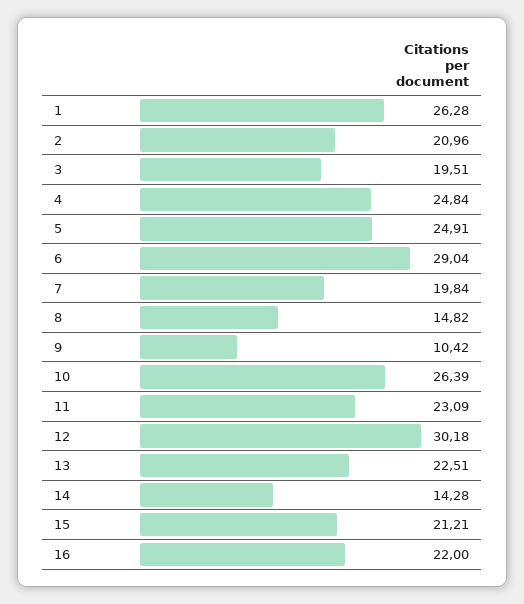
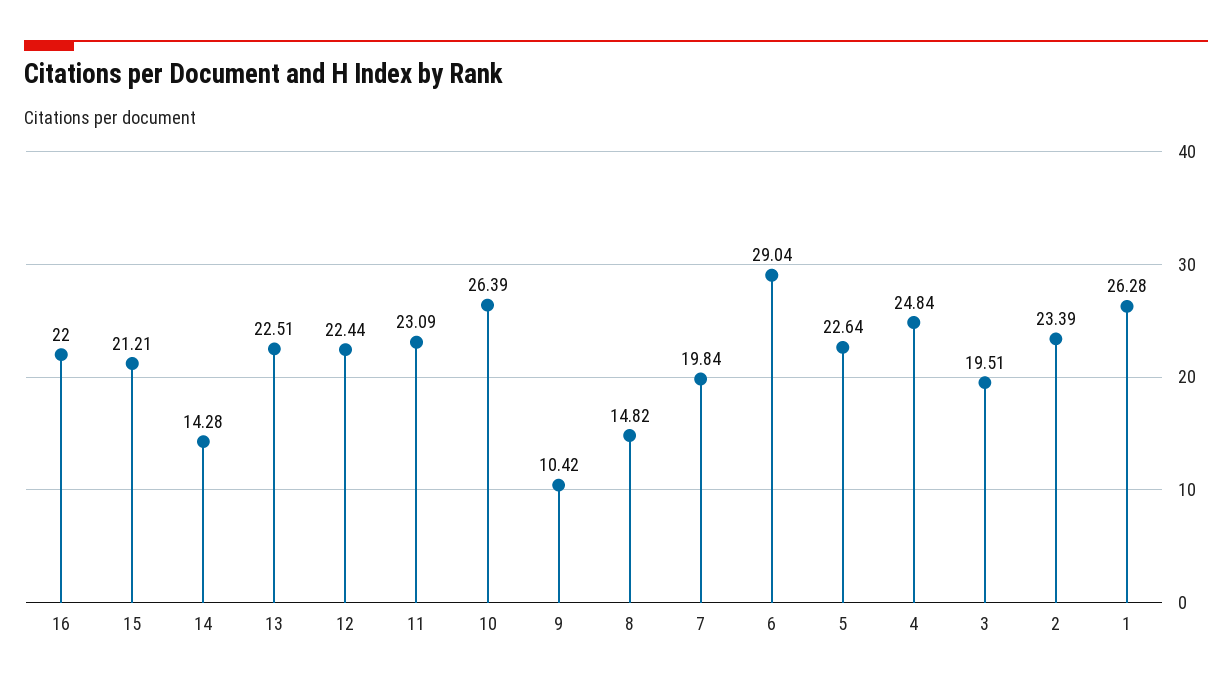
  {
    "1": 26.28,
-   "2": 20.96,
+   "2": 23.39,
    "3": 19.51,
    "4": 24.84,
-   "5": 24.91,
+   "5": 22.64,
    "6": 29.04,
    "7": 19.84,
    "8": 14.82,
    "9": 10.42,
    "10": 26.39,
    "11": 23.09,
-   "12": 30.18,
+   "12": 22.44,
    "13": 22.51,
    "14": 14.28,
    "15": 21.21,
    "16": 22
  }

